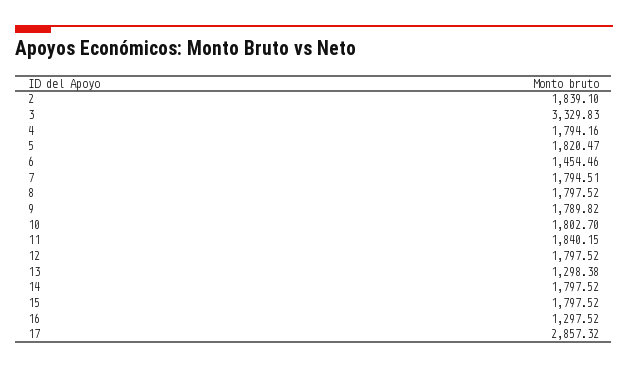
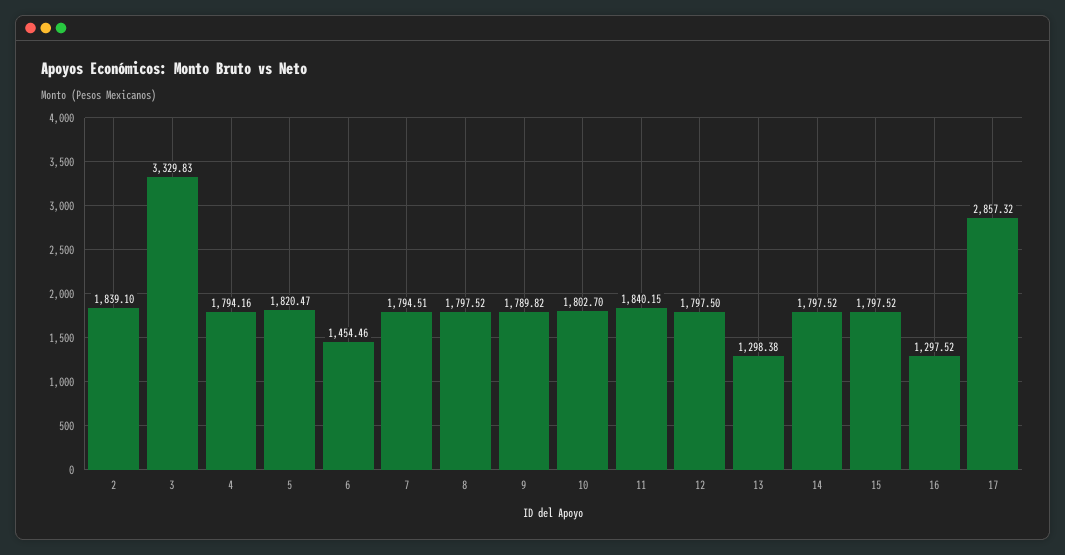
  {
    "2": 1839.1,
    "3": 3329.83,
    "4": 1794.16,
    "5": 1820.47,
    "6": 1454.46,
    "7": 1794.51,
    "8": 1797.52,
    "9": 1789.82,
    "10": 1802.7,
    "11": 1840.15,
-   "12": 1797.52,
+   "12": 1797.5,
    "13": 1298.38,
    "14": 1797.52,
    "15": 1797.52,
    "16": 1297.52,
    "17": 2857.32
  }

